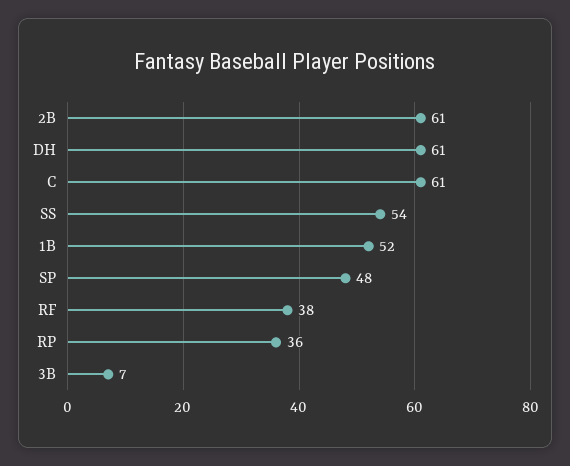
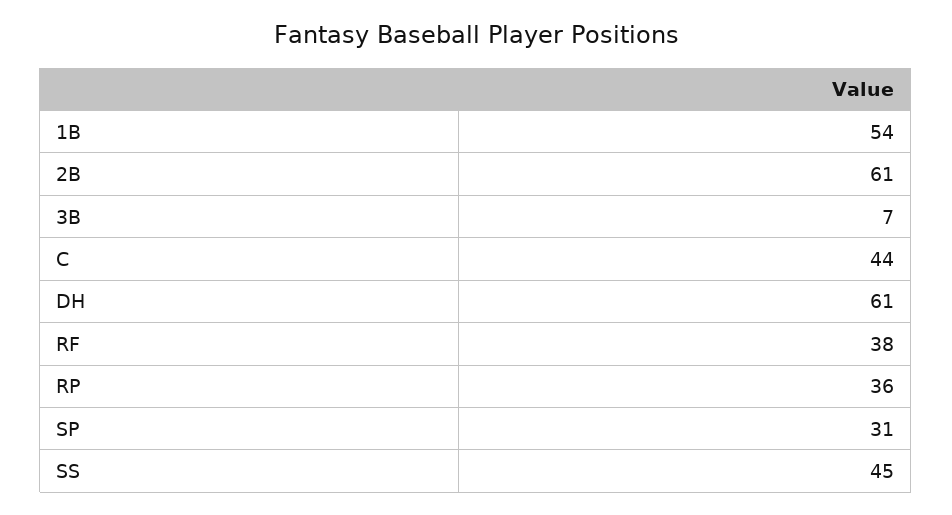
  {
    "2B": 61,
    "DH": 61,
-   "C": 61,
+   "C": 44,
-   "SS": 54,
+   "SS": 45,
-   "1B": 52,
+   "1B": 54,
-   "SP": 48,
+   "SP": 31,
    "RF": 38,
    "RP": 36,
    "3B": 7
  }

